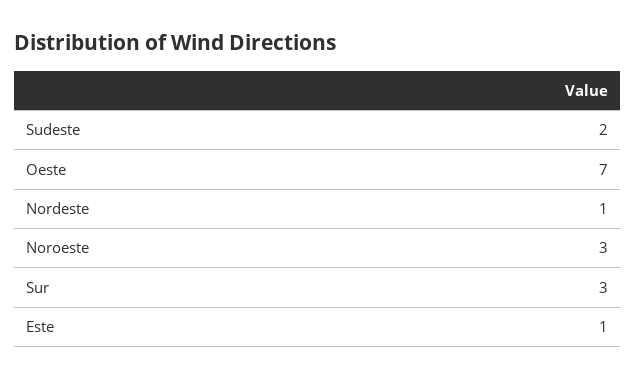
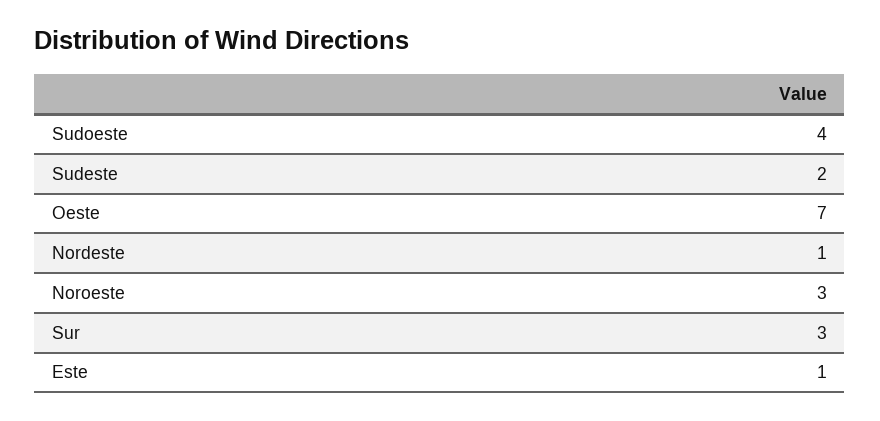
  {
    "Sudeste": 2,
    "Oeste": 7,
    "Nordeste": 1,
    "Noroeste": 3,
    "Sur": 3,
-   "Este": 1
+   "Este": 1,
+   "Sudoeste": 4
  }

